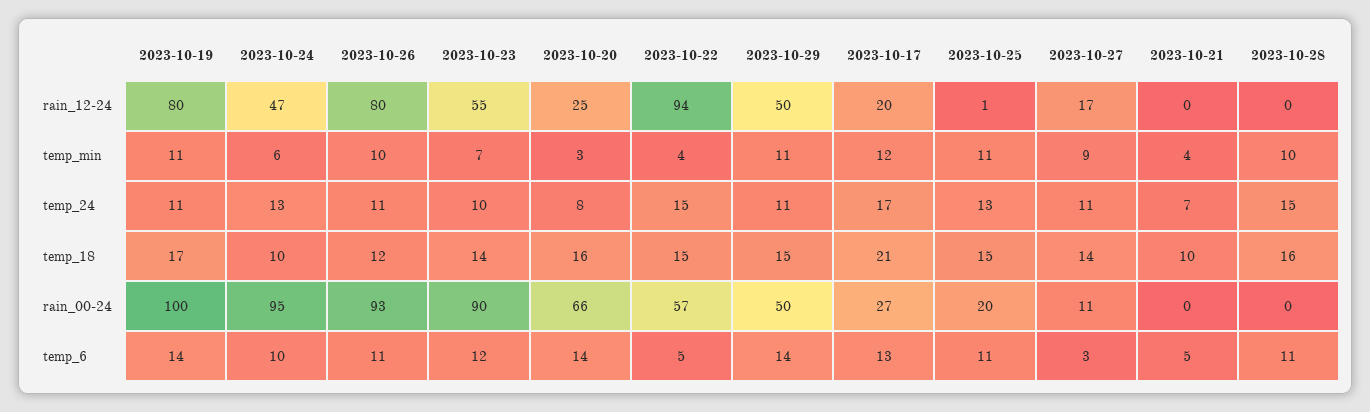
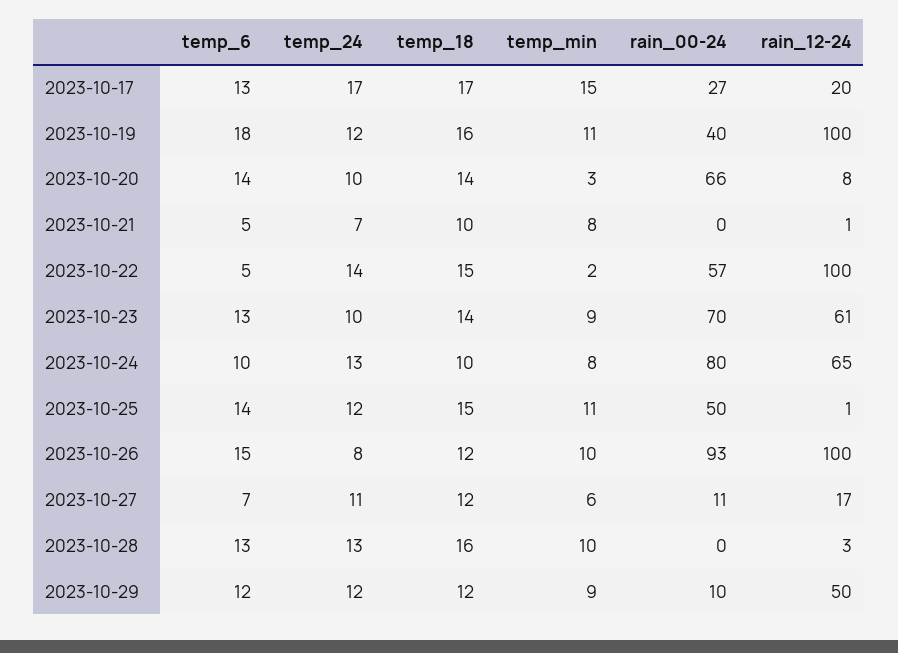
  {
    "2023-10-19": {
-     "rain_12-24": 80,
+     "rain_12-24": 100,
      "temp_min": 11,
-     "temp_24": 11,
+     "temp_24": 12,
-     "temp_18": 17,
+     "temp_18": 16,
-     "rain_00-24": 100,
+     "rain_00-24": 40,
-     "temp_6": 14
+     "temp_6": 18
    },
    "2023-10-24": {
-     "rain_12-24": 47,
+     "rain_12-24": 65,
-     "temp_min": 6,
+     "temp_min": 8,
      "temp_24": 13,
      "temp_18": 10,
-     "rain_00-24": 95,
+     "rain_00-24": 80,
      "temp_6": 10
    },
    "2023-10-26": {
-     "rain_12-24": 80,
+     "rain_12-24": 100,
      "temp_min": 10,
-     "temp_24": 11,
+     "temp_24": 8,
      "temp_18": 12,
      "rain_00-24": 93,
-     "temp_6": 11
+     "temp_6": 15
    },
    "2023-10-23": {
-     "rain_12-24": 55,
+     "rain_12-24": 61,
-     "temp_min": 7,
+     "temp_min": 9,
      "temp_24": 10,
      "temp_18": 14,
-     "rain_00-24": 90,
+     "rain_00-24": 70,
-     "temp_6": 12
+     "temp_6": 13
    },
    "2023-10-20": {
-     "rain_12-24": 25,
+     "rain_12-24": 8,
      "temp_min": 3,
-     "temp_24": 8,
+     "temp_24": 10,
-     "temp_18": 16,
+     "temp_18": 14,
      "rain_00-24": 66,
      "temp_6": 14
    },
    "2023-10-22": {
-     "rain_12-24": 94,
+     "rain_12-24": 100,
-     "temp_min": 4,
+     "temp_min": 2,
-     "temp_24": 15,
+     "temp_24": 14,
      "temp_18": 15,
      "rain_00-24": 57,
      "temp_6": 5
    },
    "2023-10-29": {
      "rain_12-24": 50,
-     "temp_min": 11,
+     "temp_min": 9,
-     "temp_24": 11,
+     "temp_24": 12,
-     "temp_18": 15,
+     "temp_18": 12,
-     "rain_00-24": 50,
+     "rain_00-24": 10,
-     "temp_6": 14
+     "temp_6": 12
    },
    "2023-10-17": {
      "rain_12-24": 20,
-     "temp_min": 12,
+     "temp_min": 15,
      "temp_24": 17,
-     "temp_18": 21,
+     "temp_18": 17,
      "rain_00-24": 27,
      "temp_6": 13
    },
    "2023-10-25": {
      "rain_12-24": 1,
      "temp_min": 11,
-     "temp_24": 13,
+     "temp_24": 12,
      "temp_18": 15,
-     "rain_00-24": 20,
+     "rain_00-24": 50,
-     "temp_6": 11
+     "temp_6": 14
    },
    "2023-10-27": {
      "rain_12-24": 17,
-     "temp_min": 9,
+     "temp_min": 6,
      "temp_24": 11,
-     "temp_18": 14,
+     "temp_18": 12,
      "rain_00-24": 11,
-     "temp_6": 3
+     "temp_6": 7
    },
    "2023-10-21": {
-     "rain_12-24": 0,
+     "rain_12-24": 1,
-     "temp_min": 4,
+     "temp_min": 8,
      "temp_24": 7,
      "temp_18": 10,
      "rain_00-24": 0,
      "temp_6": 5
    },
    "2023-10-28": {
-     "rain_12-24": 0,
+     "rain_12-24": 3,
      "temp_min": 10,
-     "temp_24": 15,
+     "temp_24": 13,
      "temp_18": 16,
      "rain_00-24": 0,
-     "temp_6": 11
+     "temp_6": 13
    }
  }

